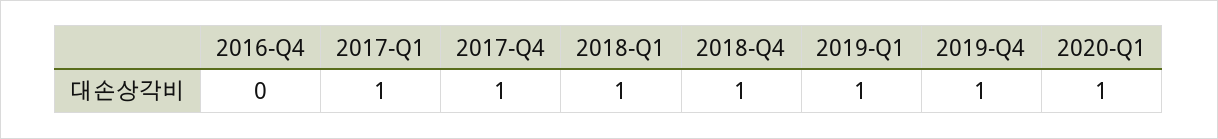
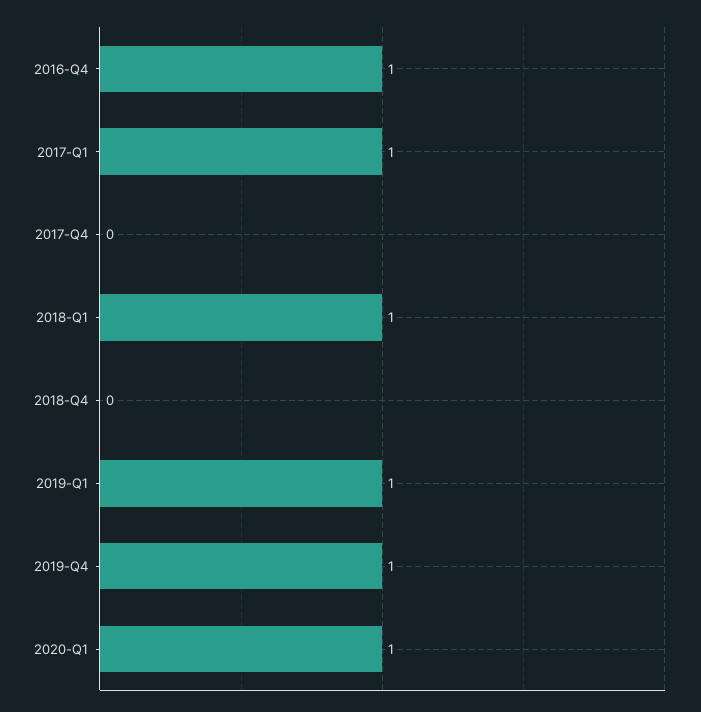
  {
-   "2016-Q4": 0,
+   "2016-Q4": 1,
    "2017-Q1": 1,
-   "2017-Q4": 1,
+   "2017-Q4": 0,
    "2018-Q1": 1,
-   "2018-Q4": 1,
+   "2018-Q4": 0,
    "2019-Q1": 1,
    "2019-Q4": 1,
    "2020-Q1": 1
  }

